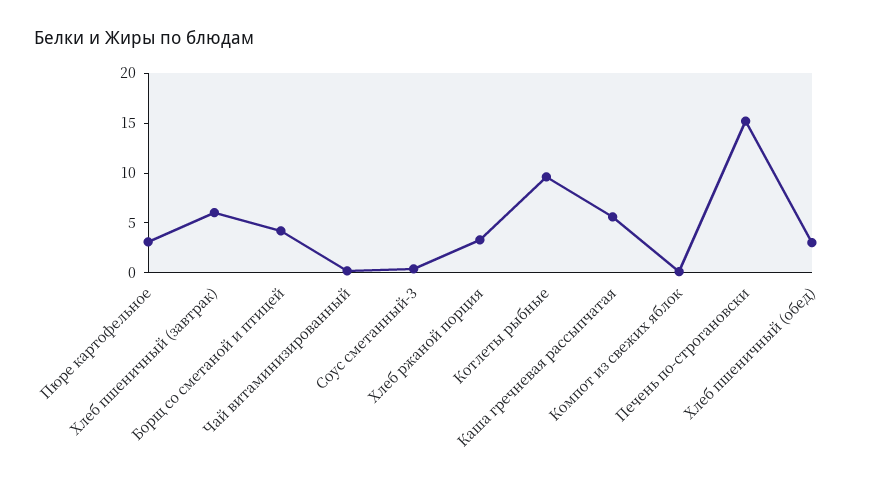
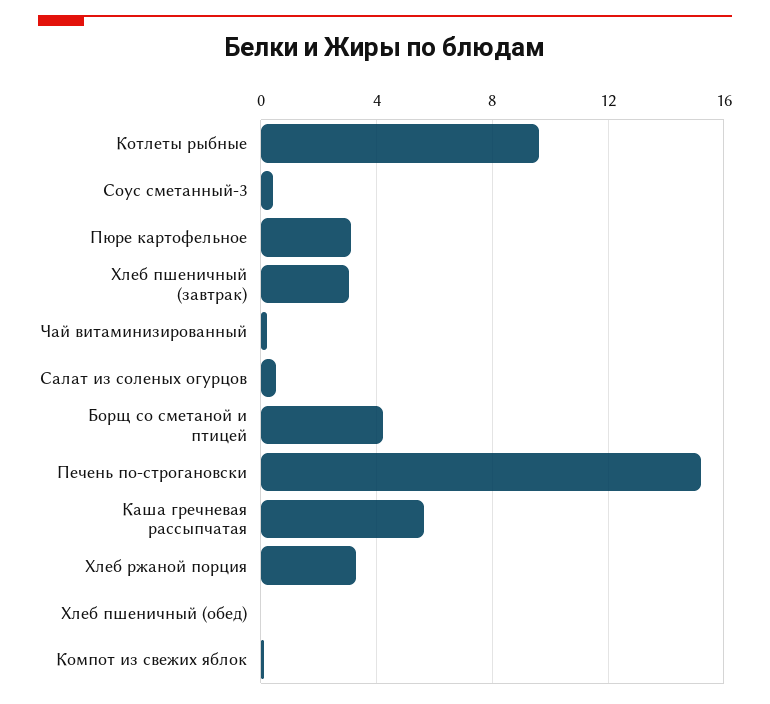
  {
    "Пюре картофельное": 3,
-   "Хлеб пшеничный (завтрак)": 6,
+   "Хлеб пшеничный (завтрак)": 3,
    "Борщ со сметаной и птицей": 4,
    "Чай витаминизированный": 0,
    "Соус сметанный-3": 0.5,
    "Хлеб ржаной порция": 3.5,
    "Котлеты рыбные": 9.5,
    "Каша гречневая рассыпчатая": 5.5,
    "Компот из свежих яблок": 0,
    "Печень по-строгановски": 15,
-   "Хлеб пшеничный (обед)": 3
+   "Хлеб пшеничный (обед)": 0,
+   "Салат из соленых огурцов": 0.5
  }

